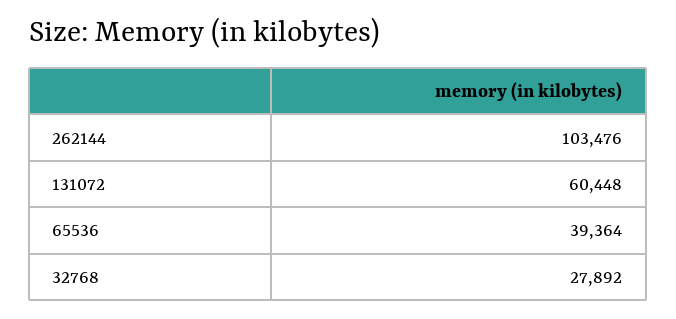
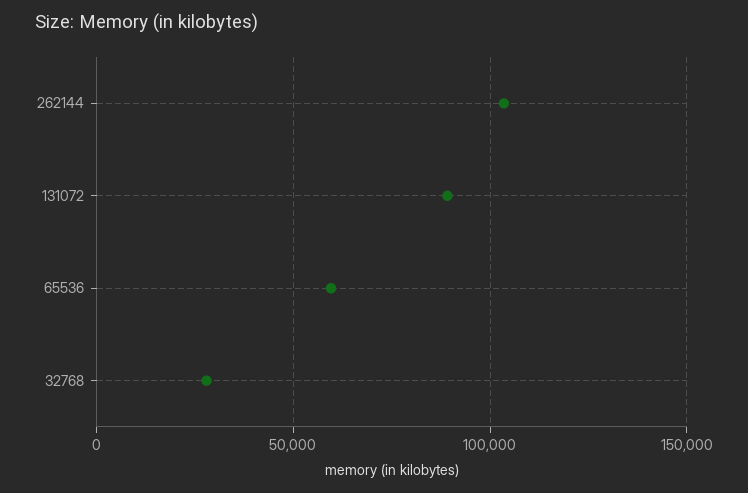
  {
    "262144": 103476,
-   "131072": 60448,
+   "131072": 90000,
-   "65536": 39364,
+   "65536": 60000,
    "32768": 27892
  }

